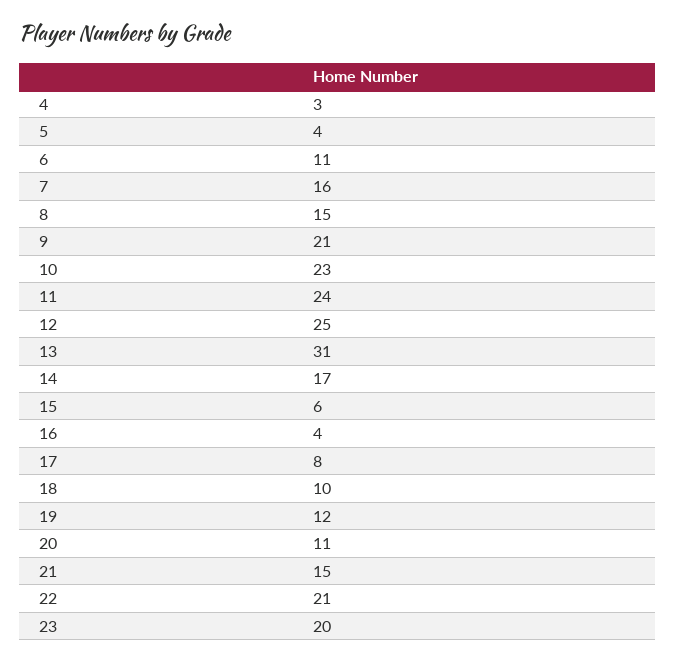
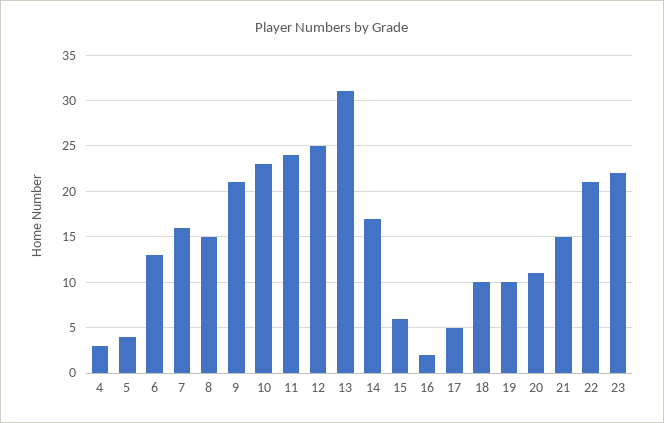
  {
    "4": 3,
    "5": 4,
-   "6": 11,
+   "6": 13,
    "7": 16,
    "8": 15,
    "9": 21,
    "10": 23,
    "11": 24,
    "12": 25,
    "13": 31,
    "14": 17,
    "15": 6,
-   "16": 4,
+   "16": 2,
-   "17": 8,
+   "17": 5,
    "18": 10,
-   "19": 12,
+   "19": 10,
    "20": 11,
    "21": 15,
    "22": 21,
-   "23": 20
+   "23": 22
  }

